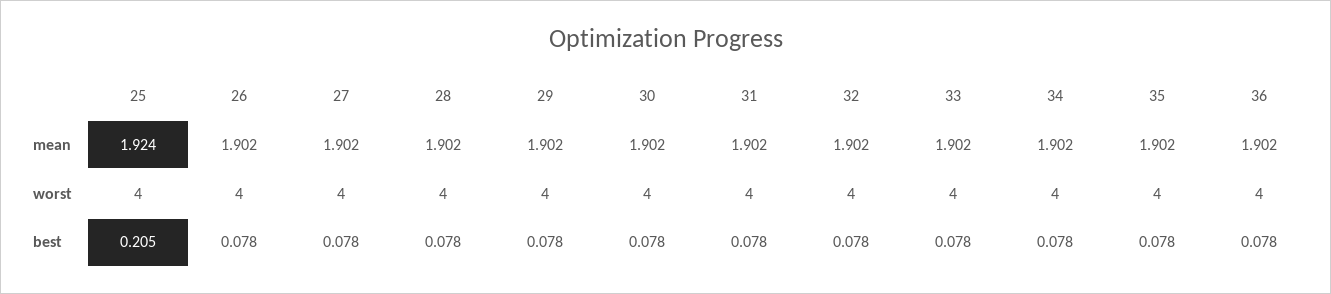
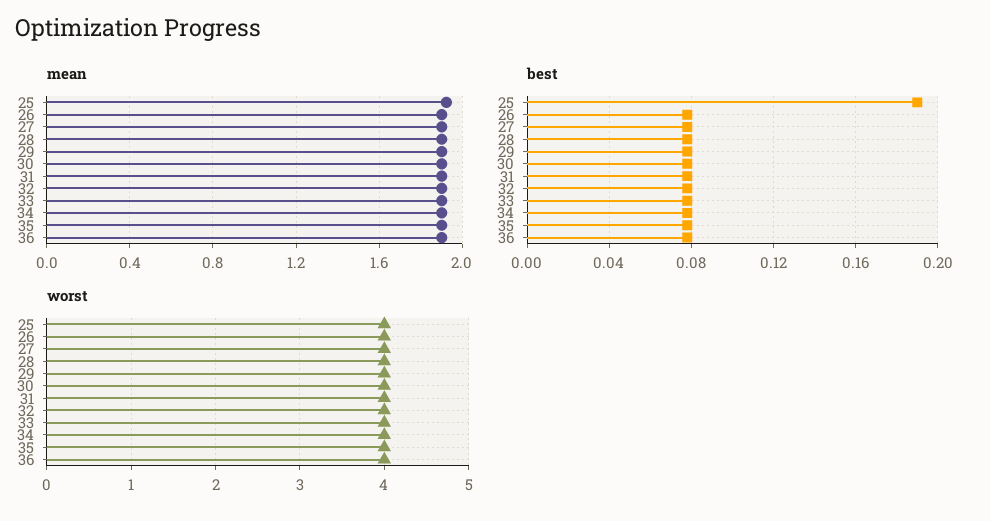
  {
    "mean": {
      "25": 1.924,
      "26": 1.902,
      "27": 1.902,
      "28": 1.902,
      "29": 1.902,
      "30": 1.902,
      "31": 1.902,
      "32": 1.902,
      "33": 1.902,
      "34": 1.902,
      "35": 1.902,
      "36": 1.902
    },
    "worst": {
      "25": 4,
      "26": 4,
      "27": 4,
      "28": 4,
      "29": 4,
      "30": 4,
      "31": 4,
      "32": 4,
      "33": 4,
      "34": 4,
      "35": 4,
      "36": 4
    },
    "best": {
-     "25": 0.205,
+     "25": 0.19,
      "26": 0.078,
      "27": 0.078,
      "28": 0.078,
      "29": 0.078,
      "30": 0.078,
      "31": 0.078,
      "32": 0.078,
      "33": 0.078,
      "34": 0.078,
      "35": 0.078,
      "36": 0.078
    }
  }

